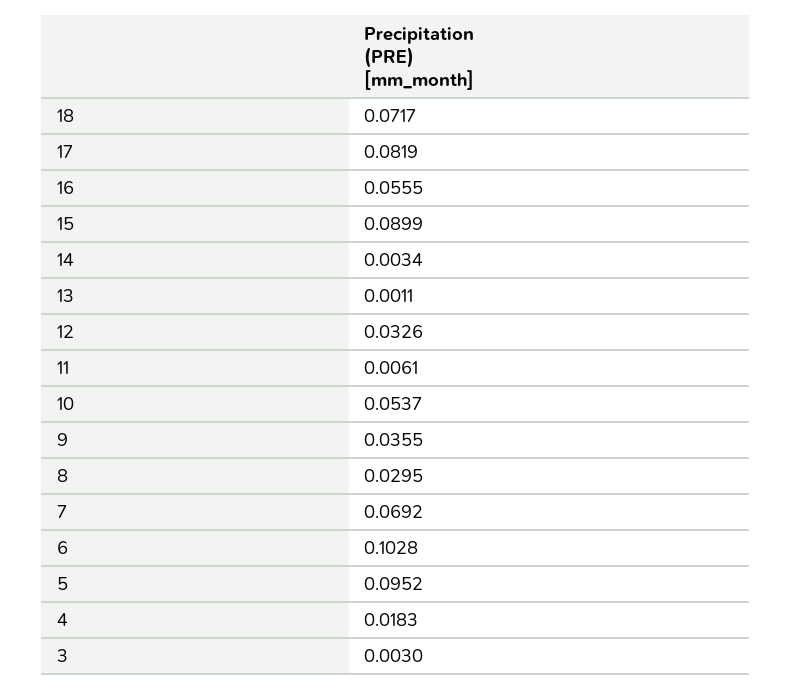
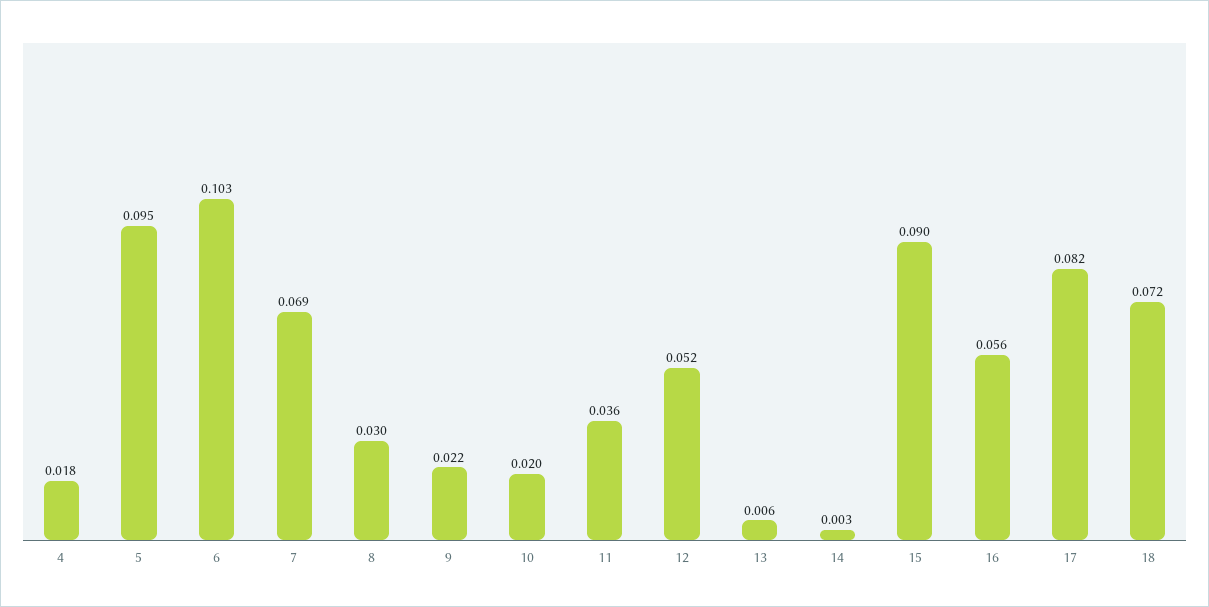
  {
    "18": 0.0717,
    "17": 0.0819,
    "16": 0.0555,
    "15": 0.0899,
    "14": 0.0034,
-   "13": 0.0011,
+   "13": 0.006,
-   "12": 0.0326,
+   "12": 0.052,
-   "11": 0.0061,
+   "11": 0.036,
-   "10": 0.0537,
+   "10": 0.02,
-   "9": 0.0355,
+   "9": 0.022,
    "8": 0.0295,
    "7": 0.0692,
    "6": 0.1028,
    "5": 0.0952,
-   "4": 0.0183,
+   "4": 0.0183
-   "3": 0.003
  }

